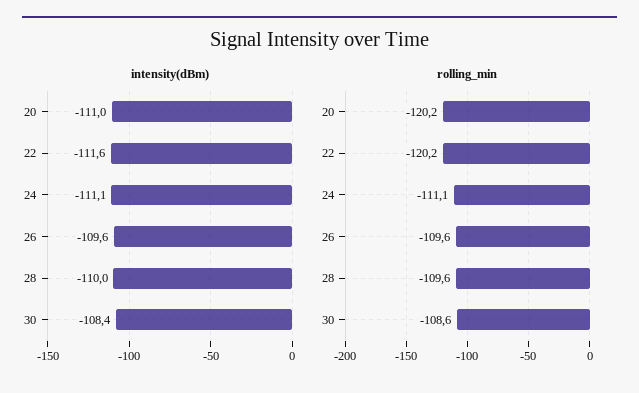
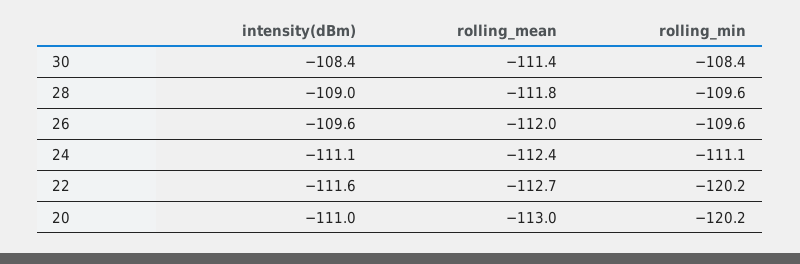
  {
    "intensity(dBm)": {
      "20": -111,
      "22": -111.6,
      "24": -111.1,
      "26": -109.6,
-     "28": -110,
+     "28": -109,
      "30": -108.4
    },
    "rolling_min": {
      "20": -120.2,
      "22": -120.2,
      "24": -111.1,
      "26": -109.6,
      "28": -109.6,
-     "30": -108.6
+     "30": -108.4
-   }
+   },
+   "rolling_mean": {
+     "30": -111.4,
+     "28": -111.8,
+     "26": -112,
+     "24": -112.4,
+     "22": -112.7,
+     "20": -113
+   }
  }

